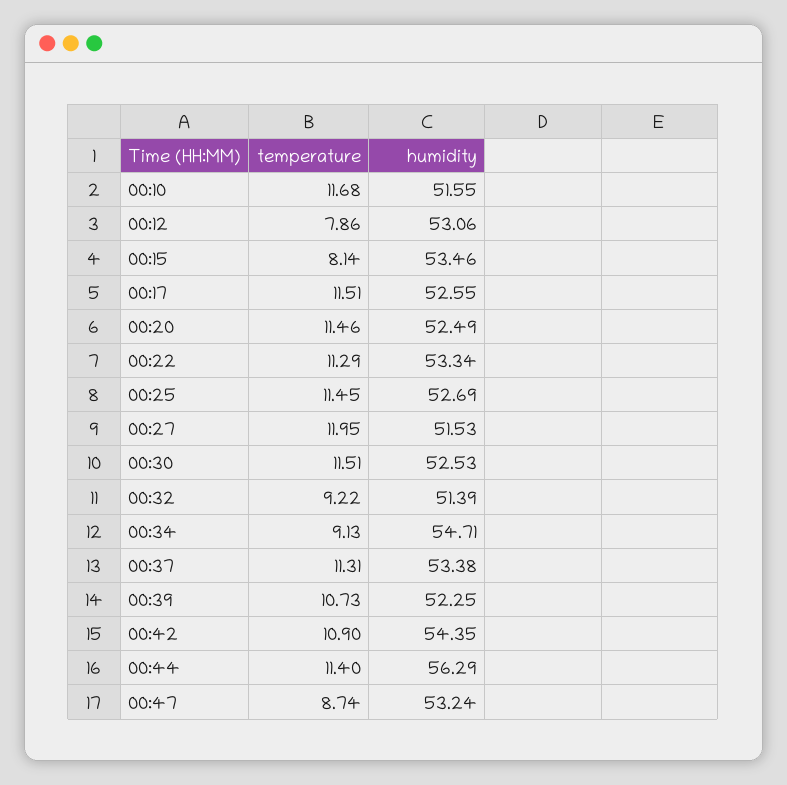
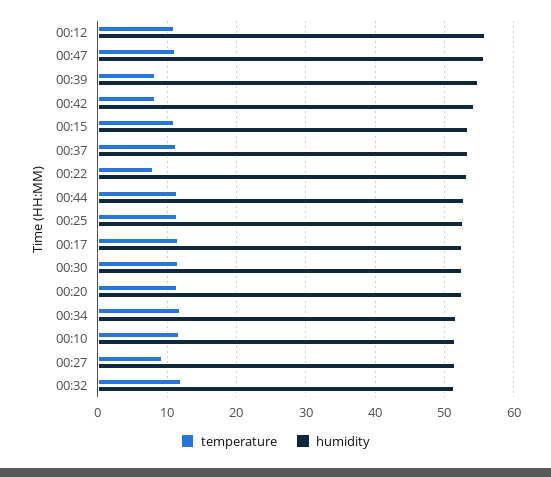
  {
    "temperature": {
      "00:10": 11.68,
-     "00:12": 7.86,
+     "00:12": 11,
-     "00:15": 8.14,
+     "00:15": 11,
      "00:17": 11.51,
      "00:20": 11.46,
-     "00:22": 11.29,
+     "00:22": 8,
      "00:25": 11.45,
-     "00:27": 11.95,
+     "00:27": 9,
      "00:30": 11.51,
-     "00:32": 9.22,
+     "00:32": 12,
-     "00:34": 9.13,
+     "00:34": 12,
      "00:37": 11.31,
-     "00:39": 10.73,
+     "00:39": 8,
-     "00:42": 10.9,
+     "00:42": 8,
      "00:44": 11.4,
-     "00:47": 8.74
+     "00:47": 11
    },
    "humidity": {
      "00:10": 51.55,
-     "00:12": 53.06,
+     "00:12": 56,
      "00:15": 53.46,
      "00:17": 52.55,
      "00:20": 52.49,
      "00:22": 53.34,
      "00:25": 52.69,
      "00:27": 51.53,
      "00:30": 52.53,
      "00:32": 51.39,
-     "00:34": 54.71,
+     "00:34": 52,
      "00:37": 53.38,
-     "00:39": 52.25,
+     "00:39": 55,
      "00:42": 54.35,
-     "00:44": 56.29,
+     "00:44": 53,
-     "00:47": 53.24
+     "00:47": 56
    }
  }

